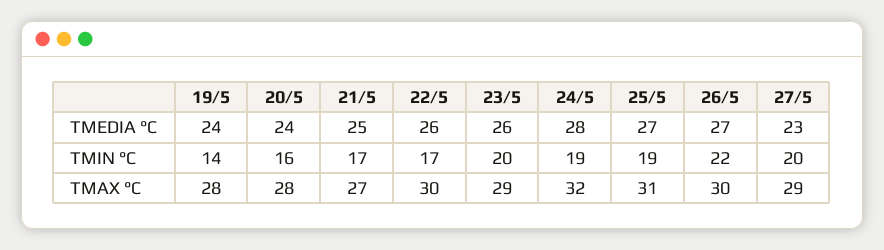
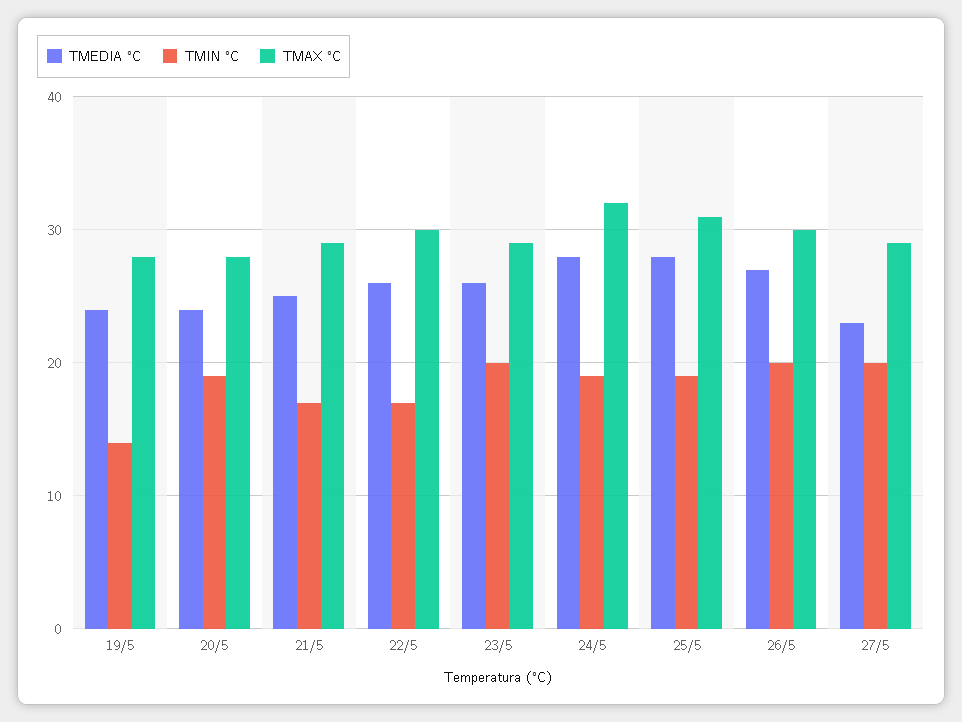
  {
    "TMEDIA °C": {
      "19/5": 24,
      "20/5": 24,
      "21/5": 25,
      "22/5": 26,
      "23/5": 26,
      "24/5": 28,
-     "25/5": 27,
+     "25/5": 28,
      "26/5": 27,
      "27/5": 23
    },
    "TMIN °C": {
      "19/5": 14,
-     "20/5": 16,
+     "20/5": 19,
      "21/5": 17,
      "22/5": 17,
      "23/5": 20,
      "24/5": 19,
      "25/5": 19,
-     "26/5": 22,
+     "26/5": 20,
      "27/5": 20
    },
    "TMAX °C": {
      "19/5": 28,
      "20/5": 28,
-     "21/5": 27,
+     "21/5": 29,
      "22/5": 30,
      "23/5": 29,
      "24/5": 32,
      "25/5": 31,
      "26/5": 30,
      "27/5": 29
    }
  }

